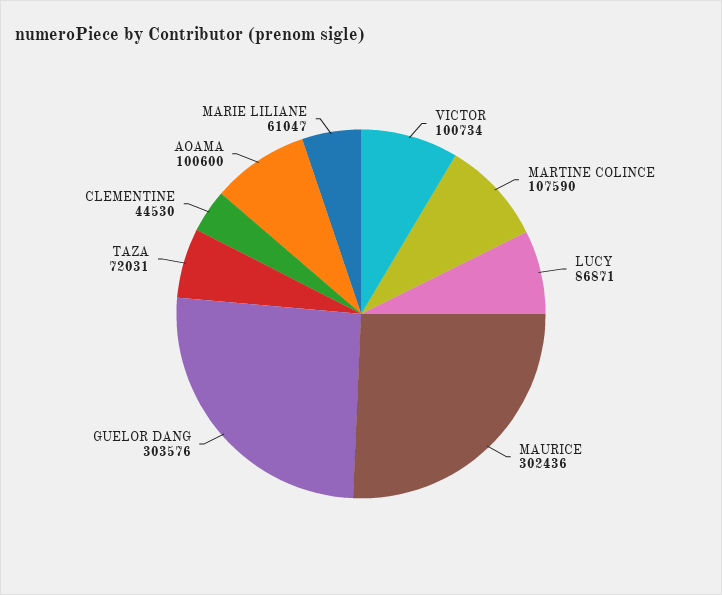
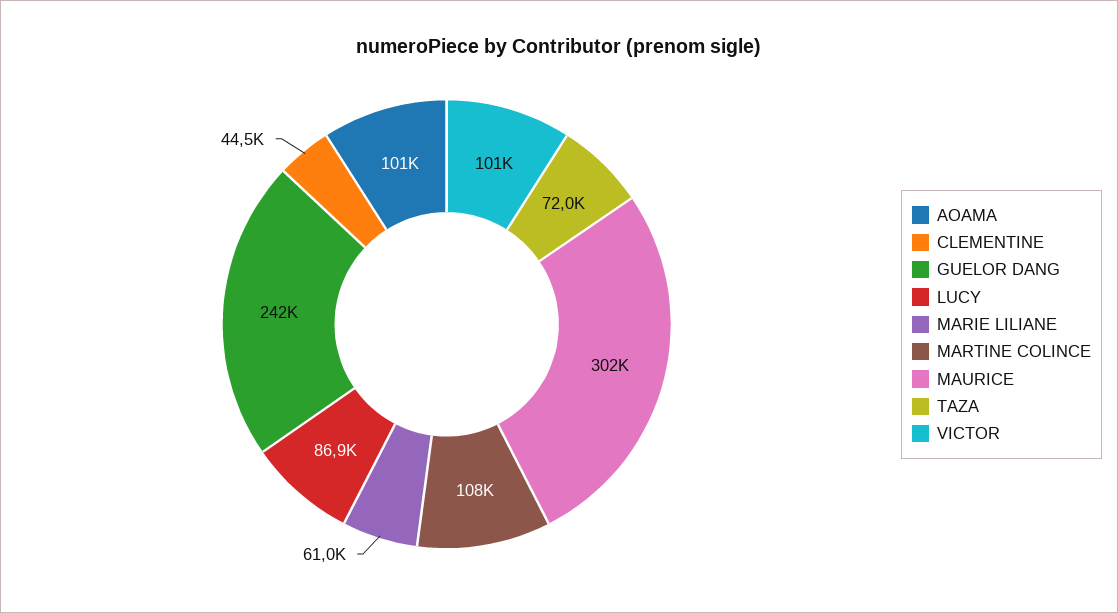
  {
    "VICTOR": 100734,
    "MARTINE COLINCE": 107590,
    "LUCY": 86871,
    "MAURICE": 302436,
-   "GUELOR DANG": 303576,
+   "GUELOR DANG": 242000,
    "TAZA": 72031,
    "CLEMENTINE": 44530,
    "AOAMA": 100600,
    "MARIE LILIANE": 61047
  }

